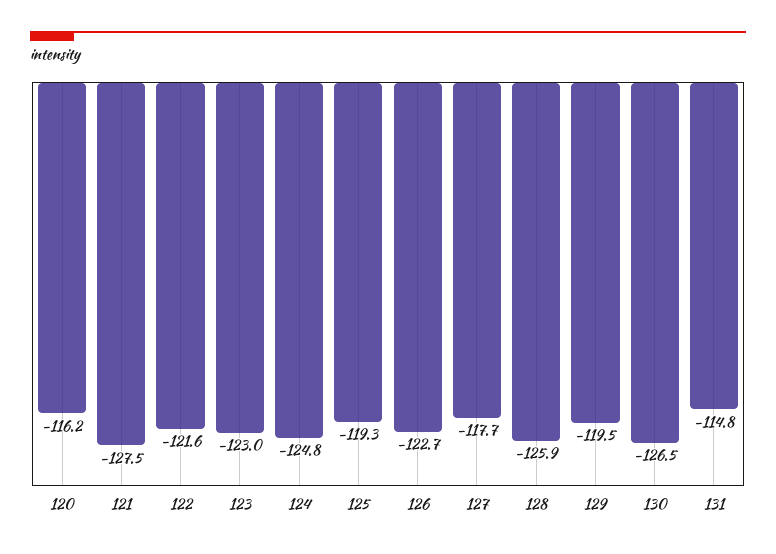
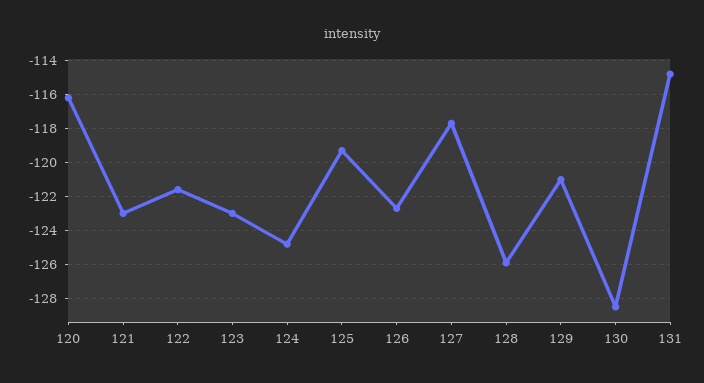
  {
    "120": -116.2,
-   "121": -127.5,
+   "121": -123,
    "122": -121.6,
    "123": -123,
    "124": -124.8,
    "125": -119.3,
    "126": -122.7,
    "127": -117.7,
    "128": -125.9,
-   "129": -119.5,
+   "129": -121,
-   "130": -126.5,
+   "130": -128.5,
    "131": -114.8
  }

